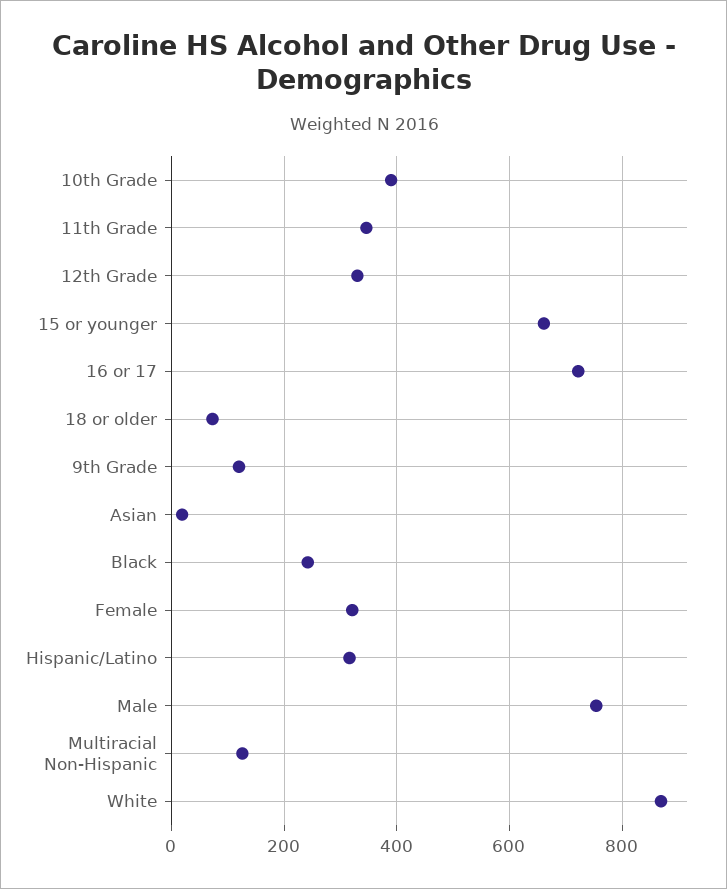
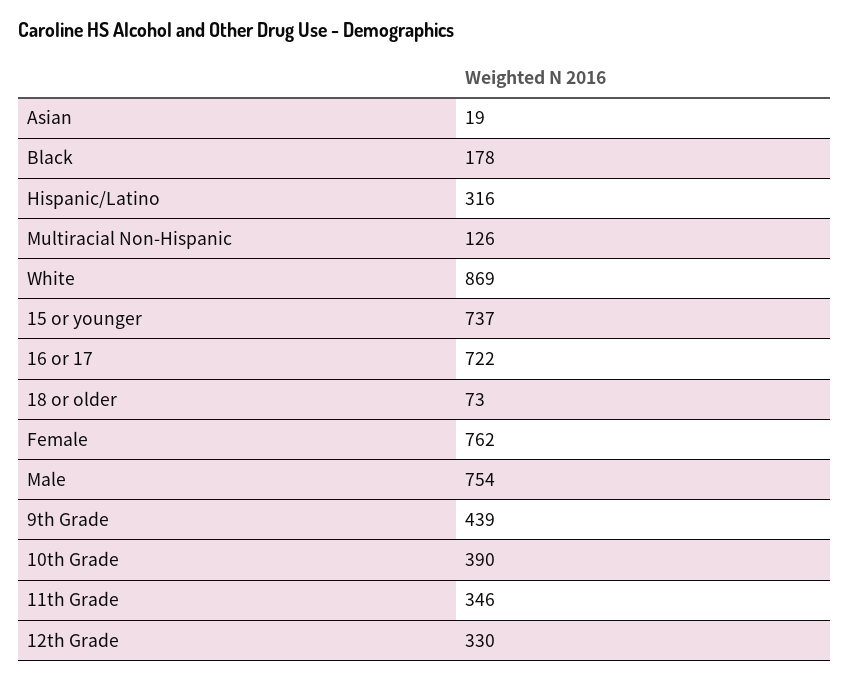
  {
    "10th Grade": 390,
    "11th Grade": 346,
    "12th Grade": 330,
-   "15 or younger": 660,
+   "15 or younger": 737,
    "16 or 17": 722,
    "18 or older": 73,
-   "9th Grade": 120,
+   "9th Grade": 439,
    "Asian": 19,
-   "Black": 240,
+   "Black": 178,
-   "Female": 320,
+   "Female": 762,
    "Hispanic/Latino": 316,
    "Male": 754,
    "Multiracial Non-Hispanic": 126,
    "White": 869
  }

